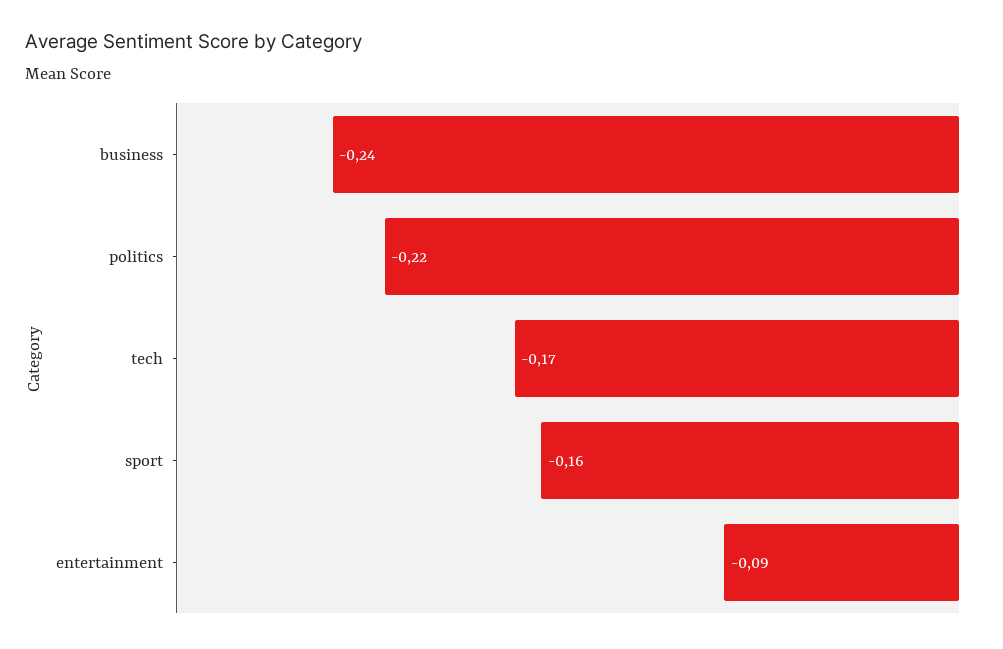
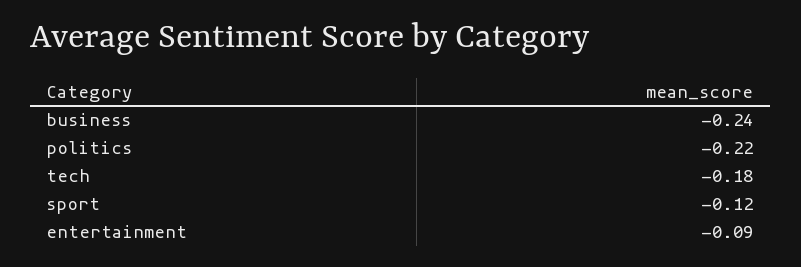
  {
    "business": -0.24,
    "politics": -0.22,
-   "tech": -0.17,
+   "tech": -0.18,
-   "sport": -0.16,
+   "sport": -0.12,
    "entertainment": -0.09
  }

